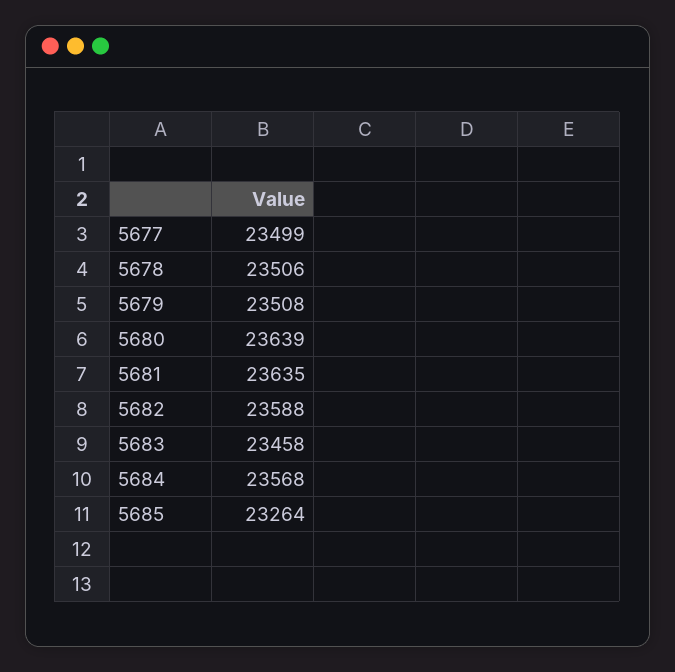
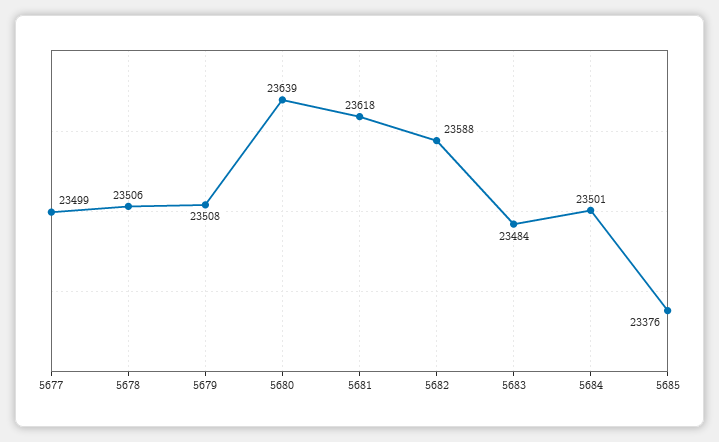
  {
    "5677": 23499,
    "5678": 23506,
    "5679": 23508,
    "5680": 23639,
-   "5681": 23635,
+   "5681": 23618,
    "5682": 23588,
-   "5683": 23458,
+   "5683": 23484,
-   "5684": 23568,
+   "5684": 23501,
-   "5685": 23264
+   "5685": 23376
  }

